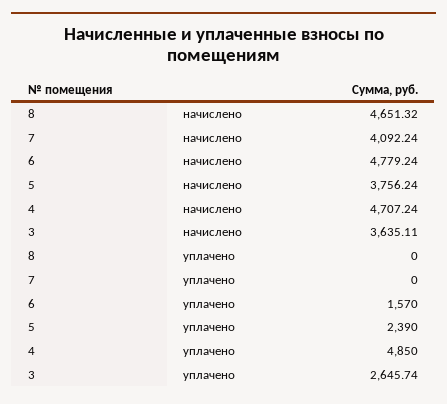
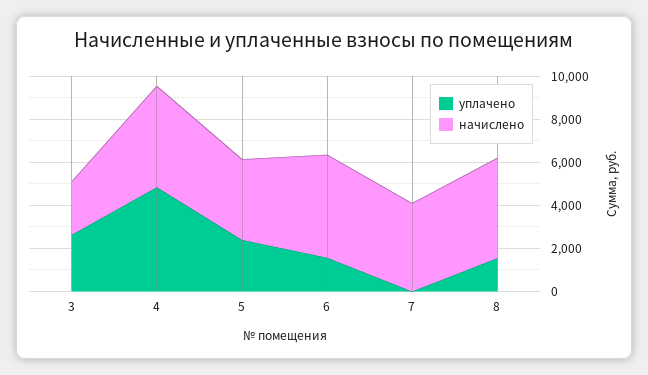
  {
    "начислено": {
      "8": 4651.32,
      "7": 4092.24,
      "6": 4779.24,
      "5": 3756.24,
      "4": 4707.24,
-     "3": 3635.11
+     "3": 2500
    },
    "уплачено": {
-     "8": 0,
+     "8": 1500,
      "7": 0,
      "6": 1570,
      "5": 2390,
      "4": 4850,
      "3": 2645.74
    }
  }

